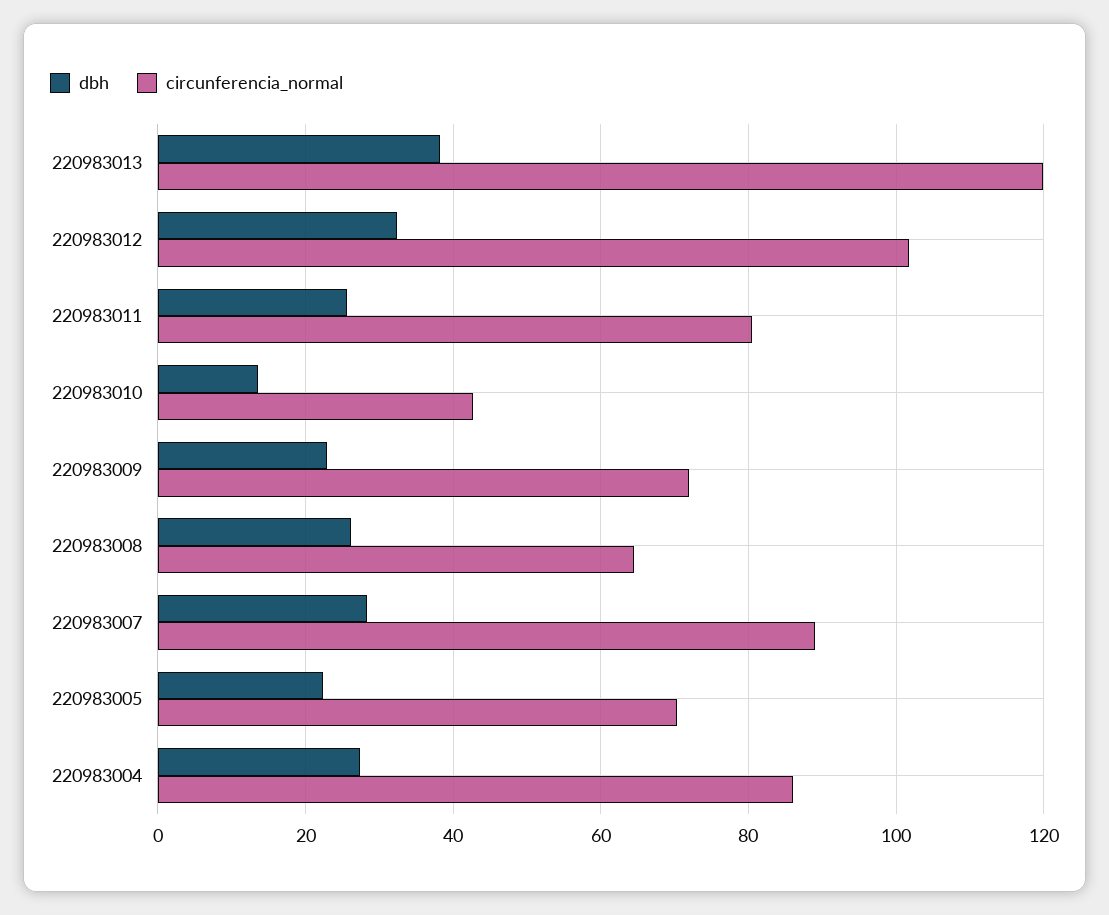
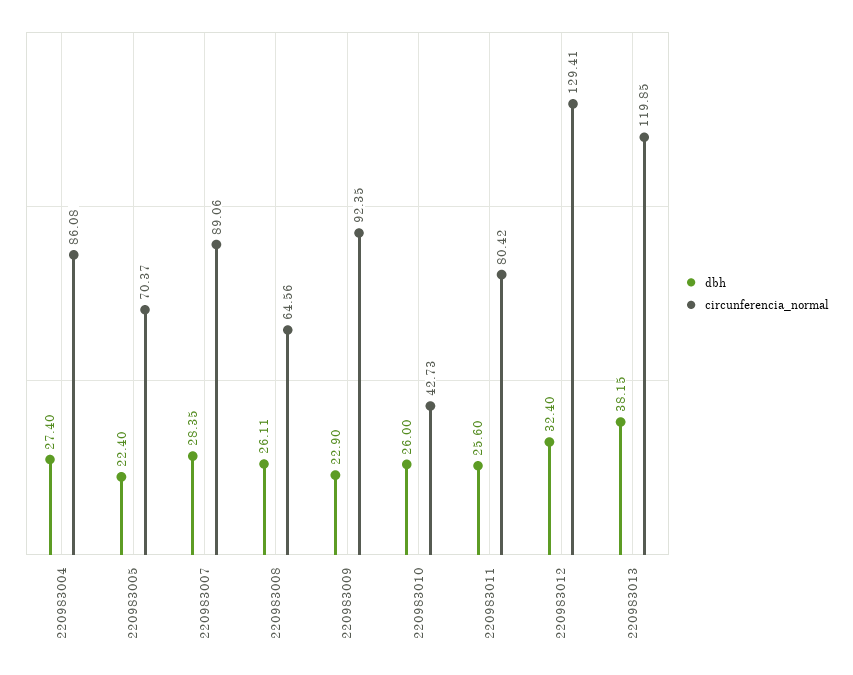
  {
    "dbh": {
      "220983013": 38.15,
      "220983012": 32.4,
      "220983011": 25.6,
-     "220983010": 14,
+     "220983010": 26,
      "220983009": 22.9,
      "220983008": 26.11,
      "220983007": 28.35,
      "220983005": 22.4,
      "220983004": 27.4
    },
    "circunferencia_normal": {
      "220983013": 119.85,
-     "220983012": 102,
+     "220983012": 129.41,
      "220983011": 80.42,
      "220983010": 42.73,
-     "220983009": 72,
+     "220983009": 92.35,
      "220983008": 64.56,
      "220983007": 89.06,
      "220983005": 70.37,
      "220983004": 86.08
    }
  }

